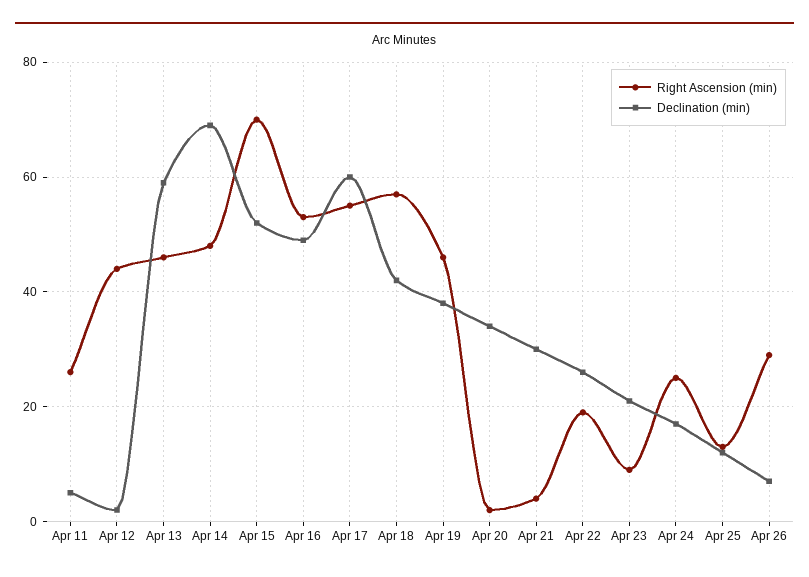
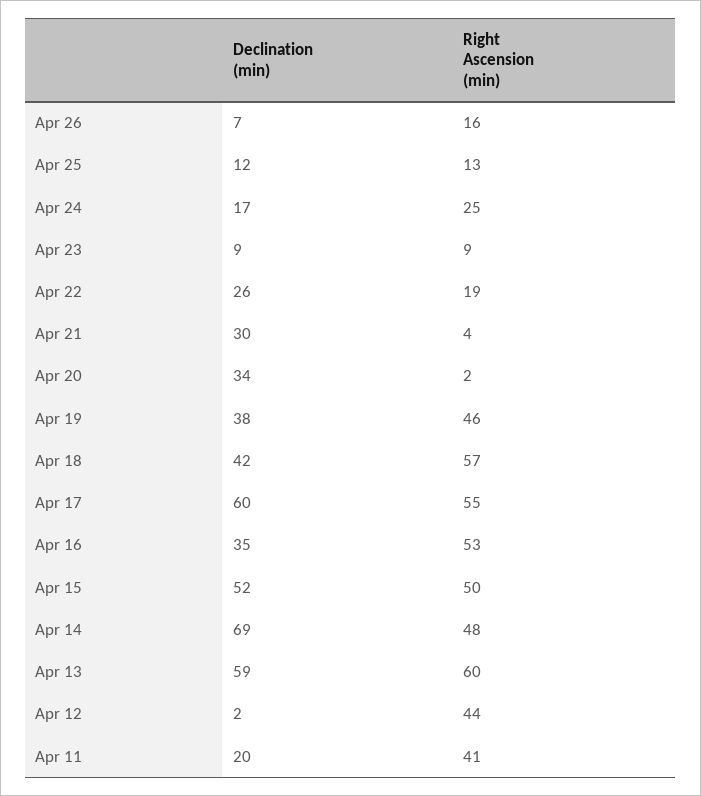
  {
    "Right Ascension (min)": {
-     "Apr 11": 25,
+     "Apr 11": 41,
      "Apr 12": 44,
-     "Apr 13": 45,
+     "Apr 13": 60,
      "Apr 14": 48,
-     "Apr 15": 70,
+     "Apr 15": 50,
      "Apr 16": 53,
      "Apr 17": 55,
      "Apr 18": 57,
      "Apr 19": 46,
      "Apr 20": 2,
      "Apr 21": 4,
      "Apr 22": 19,
      "Apr 23": 9,
      "Apr 24": 25,
      "Apr 25": 13,
-     "Apr 26": 30
+     "Apr 26": 16
    },
    "Declination (min)": {
-     "Apr 11": 5,
+     "Apr 11": 20,
      "Apr 12": 2,
      "Apr 13": 59,
      "Apr 14": 69,
      "Apr 15": 52,
-     "Apr 16": 50,
+     "Apr 16": 35,
      "Apr 17": 60,
      "Apr 18": 42,
      "Apr 19": 38,
      "Apr 20": 34,
      "Apr 21": 30,
      "Apr 22": 26,
-     "Apr 23": 20,
+     "Apr 23": 9,
      "Apr 24": 17,
      "Apr 25": 12,
      "Apr 26": 7
    }
  }

